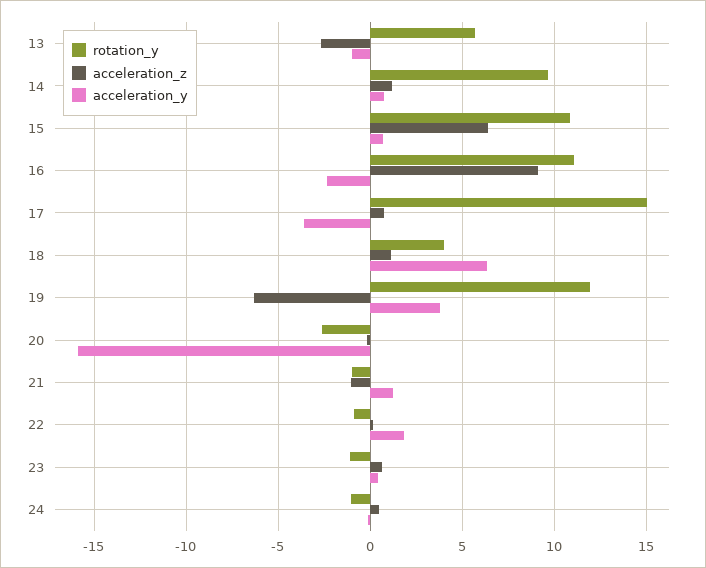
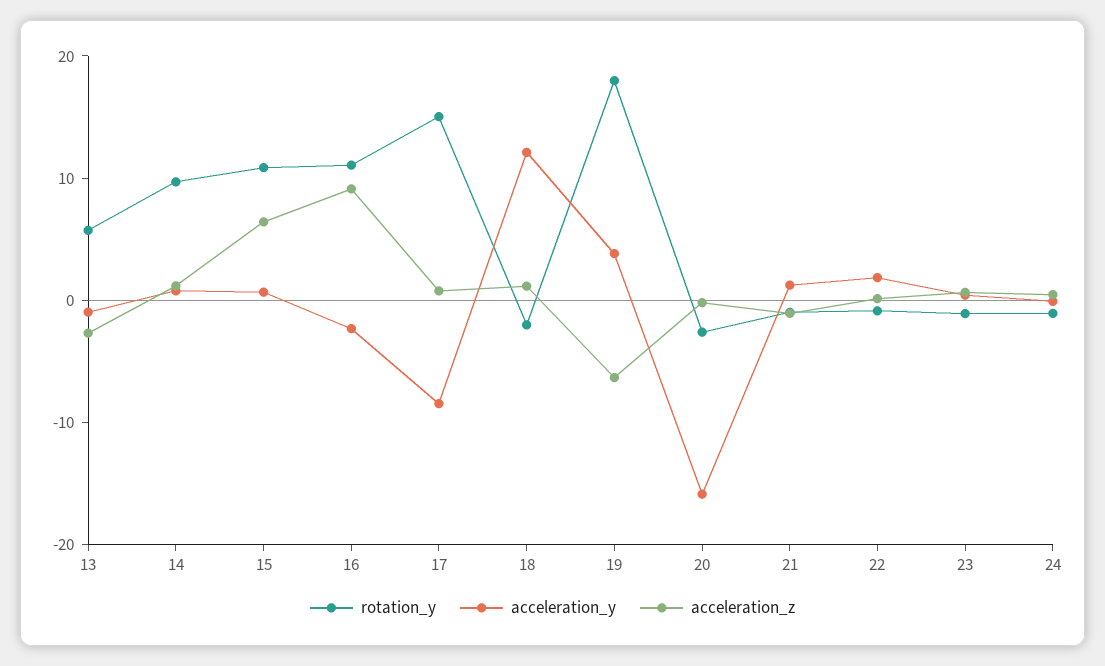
  {
    "rotation_y": {
      "13": 5.5,
      "14": 9.5,
      "15": 11,
      "16": 11,
      "17": 15,
-     "18": 4,
+     "18": -2,
-     "19": 12,
+     "19": 18,
      "20": -2.5,
      "21": -1,
      "22": -1,
      "23": -1,
      "24": -1
    },
    "acceleration_z": {
      "13": -2.5,
      "14": 1,
      "15": 6.5,
      "16": 9,
      "17": 1,
      "18": 1,
      "19": -6.5,
      "20": 0,
      "21": -1,
      "22": 0,
      "23": 0.5,
      "24": 0.5
    },
    "acceleration_y": {
      "13": -1,
      "14": 1,
      "15": 0.5,
      "16": -2.5,
-     "17": -3.5,
+     "17": -8,
-     "18": 6.5,
+     "18": 12,
      "19": 4,
      "20": -16,
      "21": 1,
      "22": 2,
      "23": 0.5,
      "24": 0
    }
  }

